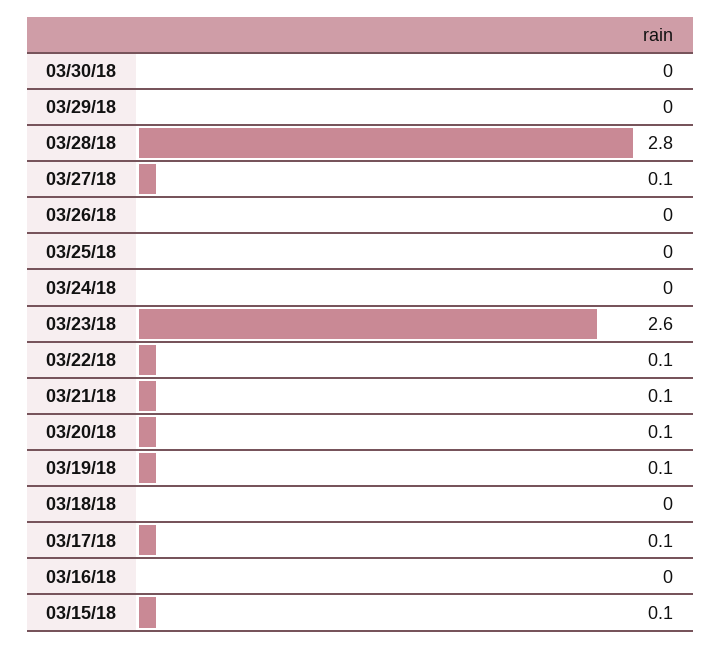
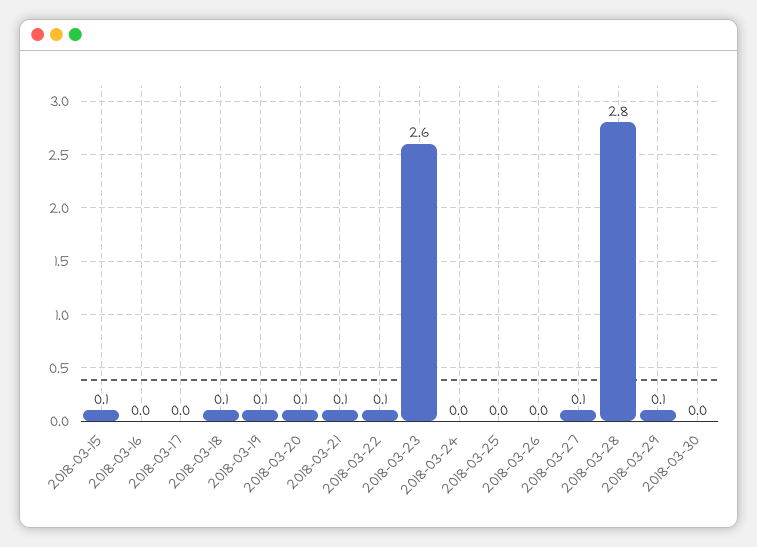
  {
    "03/30/18": 0,
-   "03/29/18": 0,
+   "03/29/18": 0.1,
    "03/28/18": 2.8,
    "03/27/18": 0.1,
    "03/26/18": 0,
    "03/25/18": 0,
    "03/24/18": 0,
    "03/23/18": 2.6,
    "03/22/18": 0.1,
    "03/21/18": 0.1,
    "03/20/18": 0.1,
    "03/19/18": 0.1,
-   "03/18/18": 0,
+   "03/18/18": 0.1,
-   "03/17/18": 0.1,
+   "03/17/18": 0,
    "03/16/18": 0,
    "03/15/18": 0.1
  }

